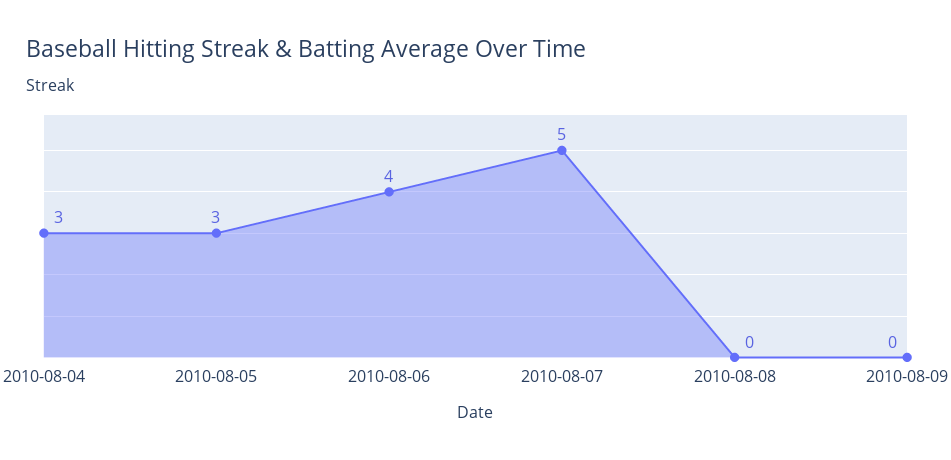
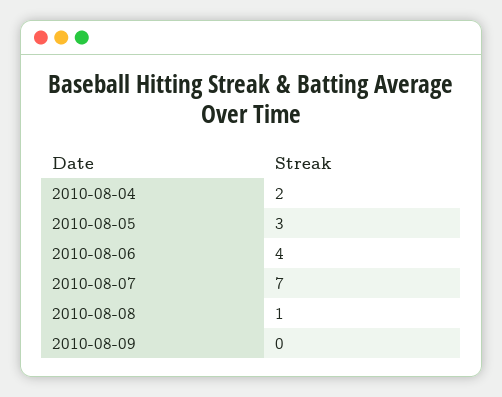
  {
-   "2010-08-04": 3,
+   "2010-08-04": 2,
    "2010-08-05": 3,
    "2010-08-06": 4,
-   "2010-08-07": 5,
+   "2010-08-07": 7,
-   "2010-08-08": 0,
+   "2010-08-08": 1,
    "2010-08-09": 0
  }

